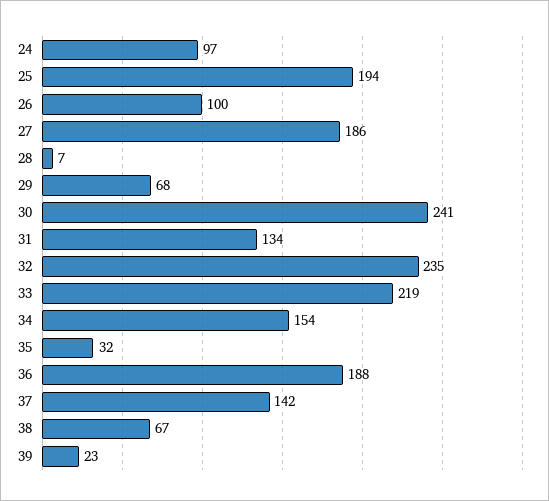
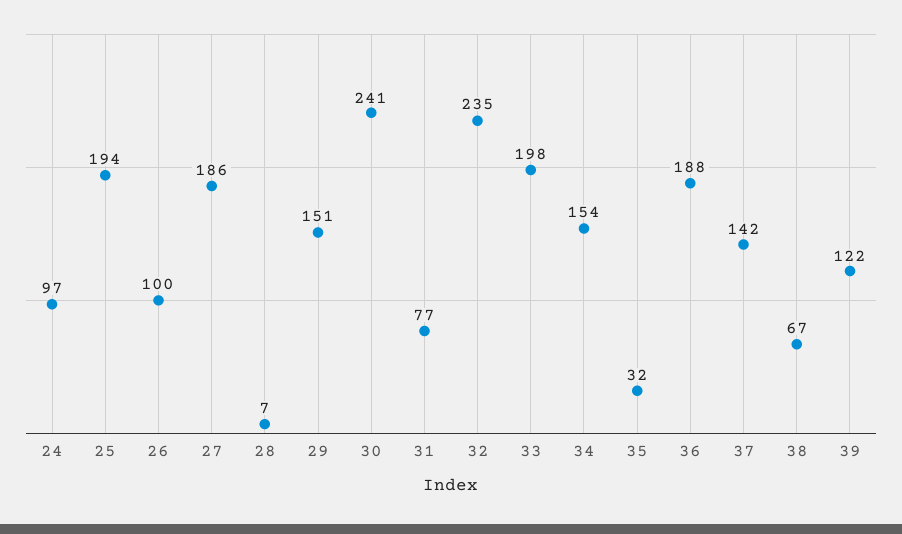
  {
    "24": 97,
    "25": 194,
    "26": 100,
    "27": 186,
    "28": 7,
-   "29": 68,
+   "29": 151,
    "30": 241,
-   "31": 134,
+   "31": 77,
    "32": 235,
-   "33": 219,
+   "33": 198,
    "34": 154,
    "35": 32,
    "36": 188,
    "37": 142,
    "38": 67,
-   "39": 23
+   "39": 122
  }

